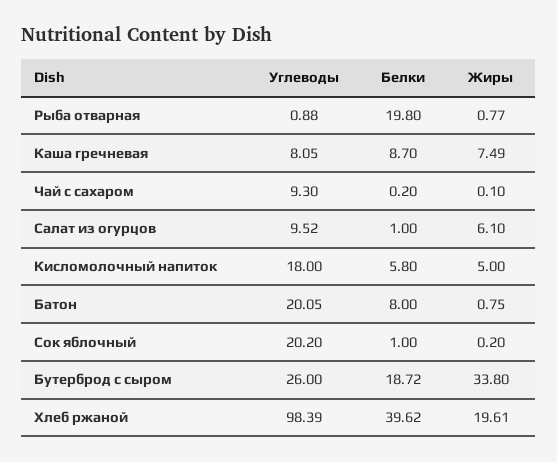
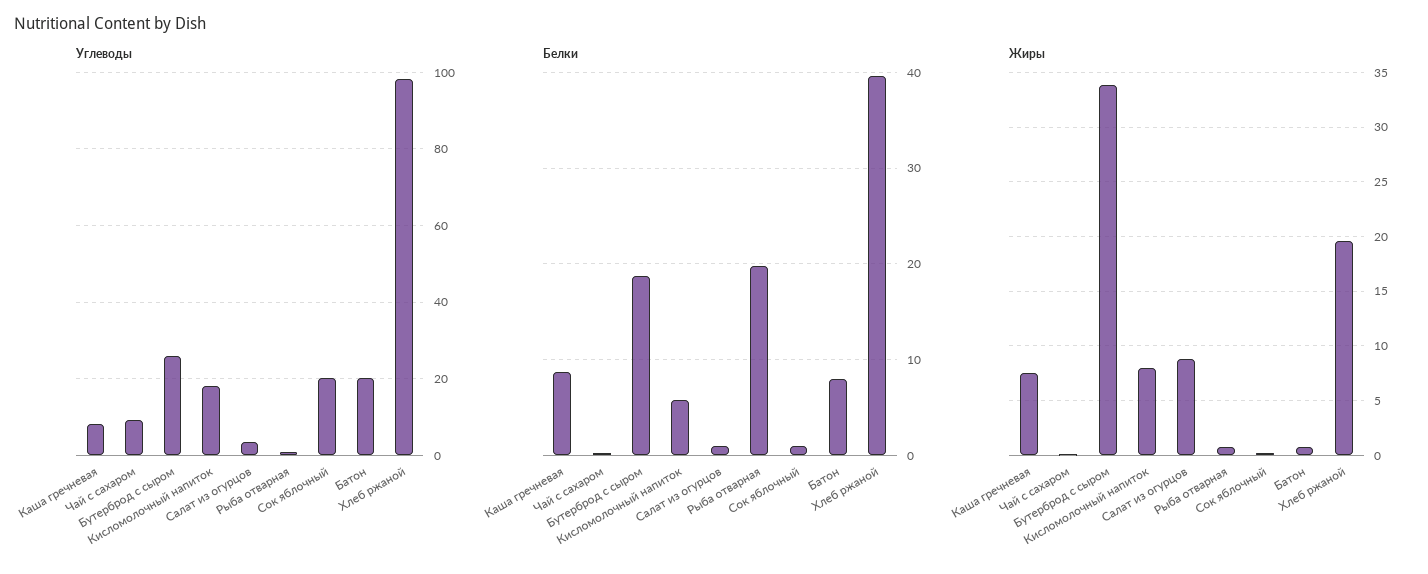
  {
    "Углеводы": {
      "Рыба отварная": 0.88,
      "Каша гречневая": 8.05,
      "Чай с сахаром": 9.3,
-     "Салат из огурцов": 9.52,
+     "Салат из огурцов": 4,
      "Кисломолочный напиток": 18,
      "Батон": 20.05,
      "Сок яблочный": 20.2,
      "Бутерброд с сыром": 26,
      "Хлеб ржаной": 98.39
    },
    "Белки": {
      "Рыба отварная": 19.8,
      "Каша гречневая": 8.7,
      "Чай с сахаром": 0.2,
      "Салат из огурцов": 1,
      "Кисломолочный напиток": 5.8,
      "Батон": 8,
      "Сок яблочный": 1,
      "Бутерброд с сыром": 18.72,
      "Хлеб ржаной": 39.62
    },
    "Жиры": {
      "Рыба отварная": 0.77,
      "Каша гречневая": 7.49,
      "Чай с сахаром": 0.1,
-     "Салат из огурцов": 6.1,
+     "Салат из огурцов": 9,
-     "Кисломолочный напиток": 5,
+     "Кисломолочный напиток": 8,
      "Батон": 0.75,
      "Сок яблочный": 0.2,
      "Бутерброд с сыром": 33.8,
      "Хлеб ржаной": 19.61
    }
  }

